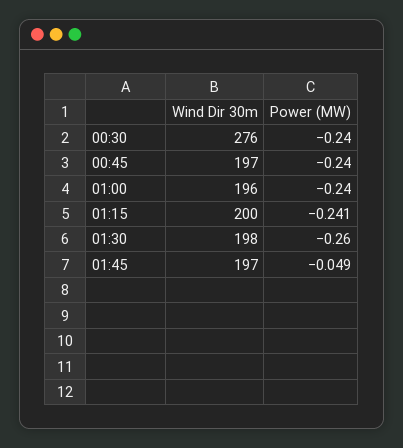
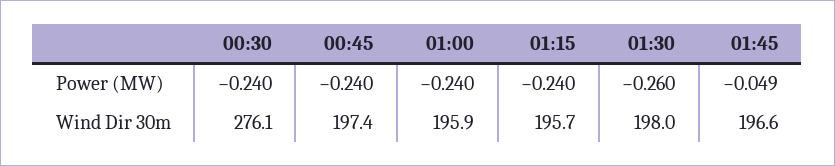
  {
    "Wind Dir 30m": {
      "00:30": 276.1,
      "00:45": 197.4,
      "01:00": 195.9,
-     "01:15": 200,
+     "01:15": 195.7,
      "01:30": 198,
      "01:45": 196.6
    },
    "Power (MW)": {
      "00:30": -0.24,
      "00:45": -0.24,
      "01:00": -0.24,
-     "01:15": -0.241,
+     "01:15": -0.24,
      "01:30": -0.26,
      "01:45": -0.049
    }
  }

